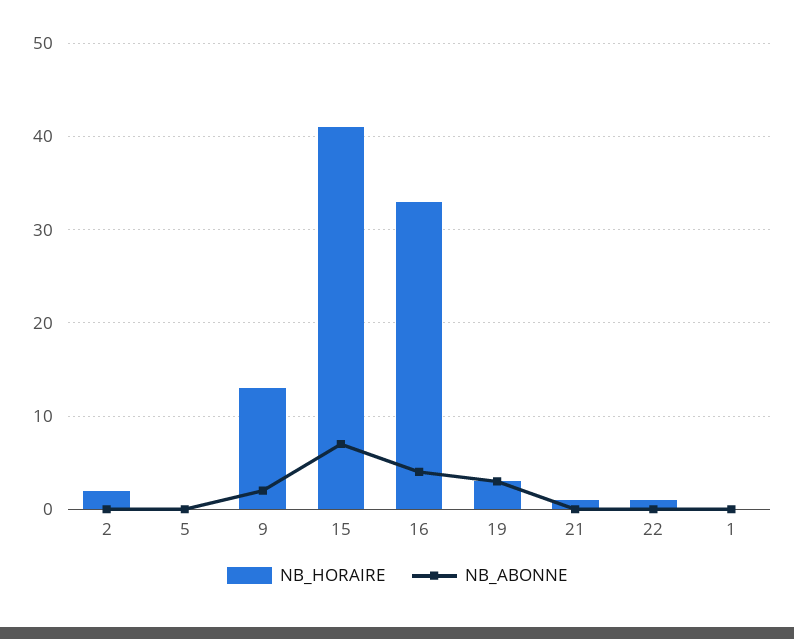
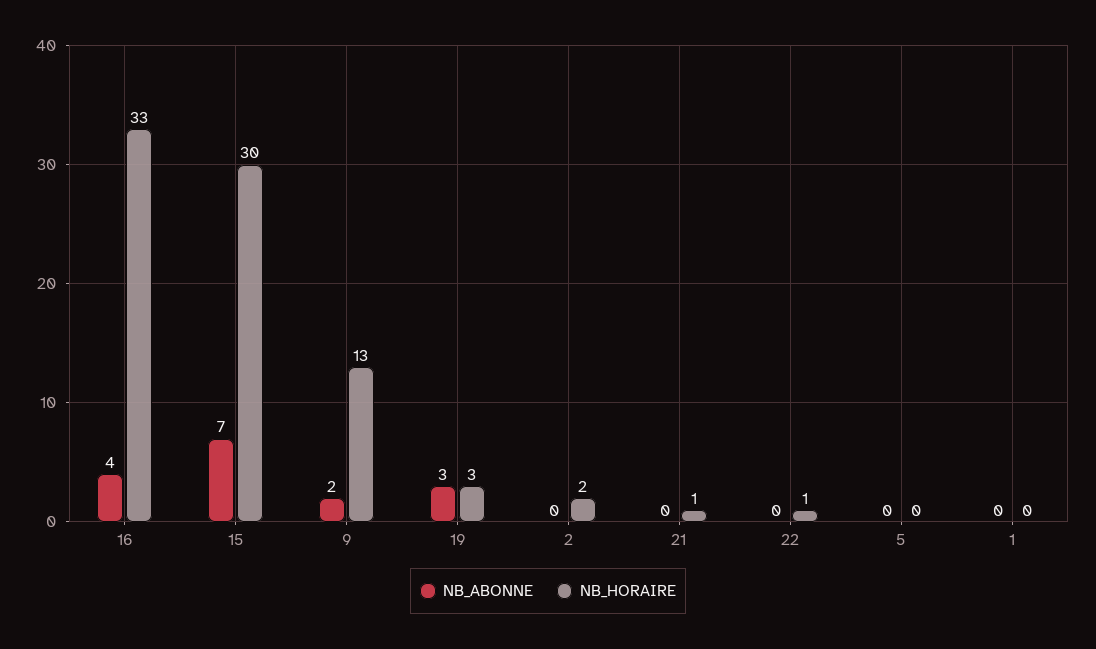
  {
    "NB_HORAIRE": {
      "2": 2,
      "5": 0,
      "9": 13,
-     "15": 41,
+     "15": 30,
      "16": 33,
      "19": 3,
      "21": 1,
      "22": 1,
      "1": 0
    },
    "NB_ABONNE": {
      "2": 0,
      "5": 0,
      "9": 2,
      "15": 7,
      "16": 4,
      "19": 3,
      "21": 0,
      "22": 0,
      "1": 0
    }
  }

